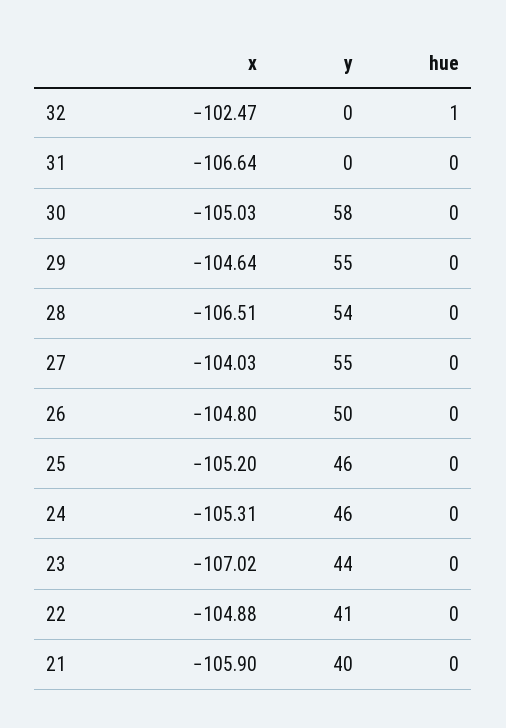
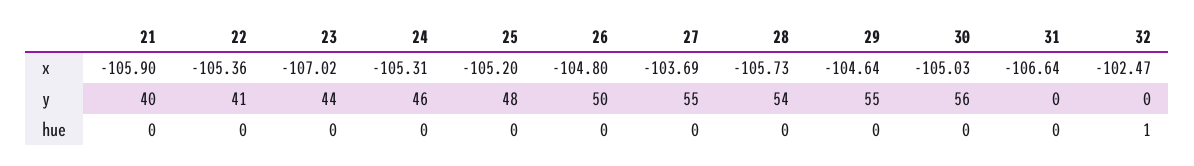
  {
    "x": {
      "32": -102.47,
      "31": -106.64,
      "30": -105.03,
      "29": -104.64,
-     "28": -106.51,
+     "28": -105.73,
-     "27": -104.03,
+     "27": -103.69,
      "26": -104.8,
      "25": -105.2,
      "24": -105.31,
      "23": -107.02,
-     "22": -104.88,
+     "22": -105.36,
      "21": -105.9
    },
    "y": {
      "32": 0,
      "31": 0,
-     "30": 58,
+     "30": 56,
      "29": 55,
      "28": 54,
      "27": 55,
      "26": 50,
-     "25": 46,
+     "25": 48,
      "24": 46,
      "23": 44,
      "22": 41,
      "21": 40
    },
    "hue": {
      "32": 1,
      "31": 0,
      "30": 0,
      "29": 0,
      "28": 0,
      "27": 0,
      "26": 0,
      "25": 0,
      "24": 0,
      "23": 0,
      "22": 0,
      "21": 0
    }
  }

